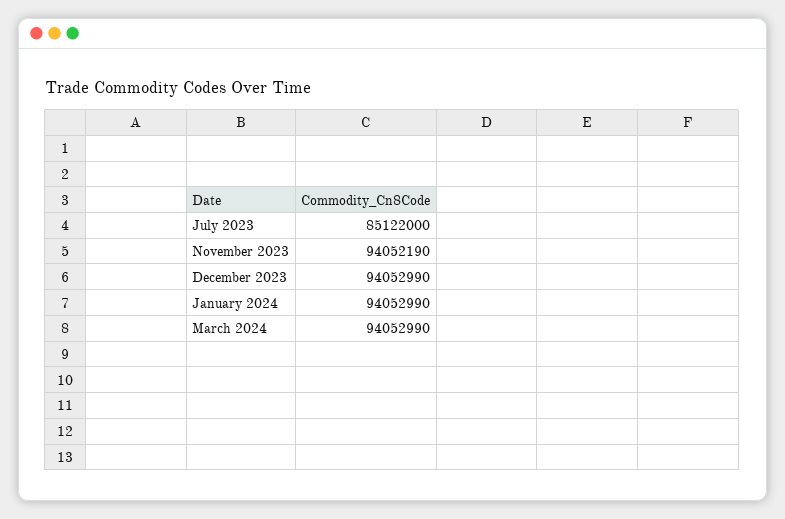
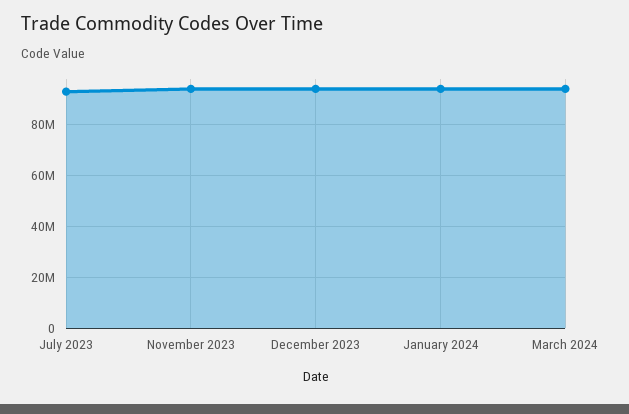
  {
-   "July 2023": 85122000,
+   "July 2023": 92500000,
    "November 2023": 94052190,
    "December 2023": 94052990,
    "January 2024": 94052990,
    "March 2024": 94052990
  }

